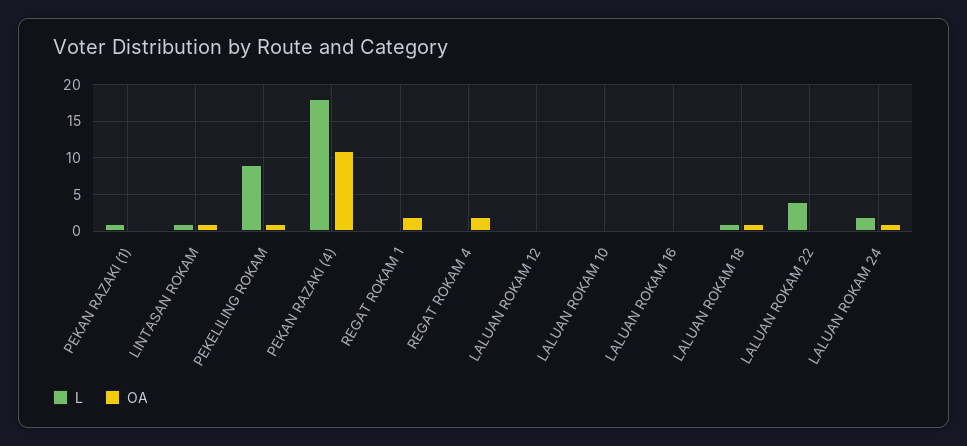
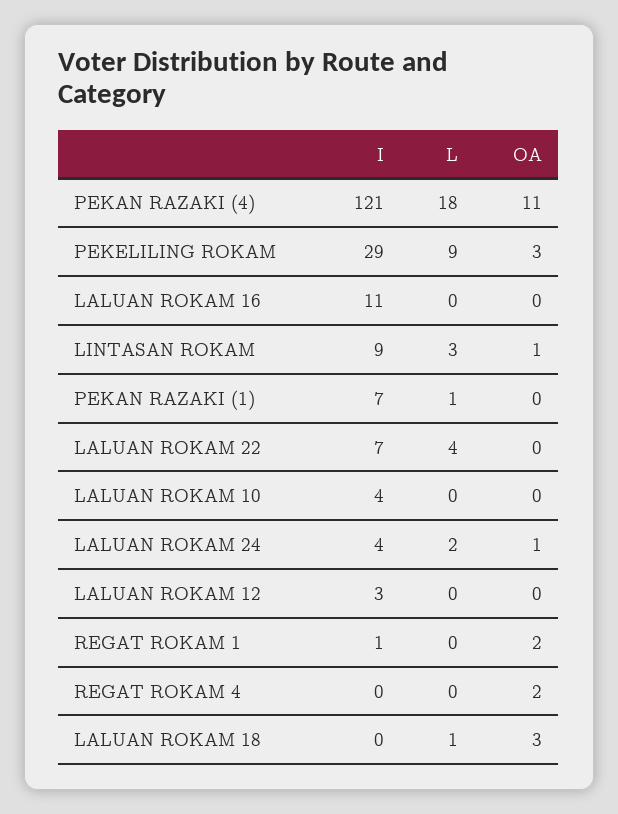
  {
    "L": {
      "PEKAN RAZAKI (1)": 1,
-     "LINTASAN ROKAM": 1,
+     "LINTASAN ROKAM": 3,
      "PEKELILING ROKAM": 9,
      "PEKAN RAZAKI (4)": 18,
      "REGAT ROKAM 1": 0,
      "REGAT ROKAM 4": 0,
      "LALUAN ROKAM 12": 0,
      "LALUAN ROKAM 10": 0,
      "LALUAN ROKAM 16": 0,
      "LALUAN ROKAM 18": 1,
      "LALUAN ROKAM 22": 4,
      "LALUAN ROKAM 24": 2
    },
    "OA": {
      "PEKAN RAZAKI (1)": 0,
      "LINTASAN ROKAM": 1,
-     "PEKELILING ROKAM": 1,
+     "PEKELILING ROKAM": 3,
      "PEKAN RAZAKI (4)": 11,
      "REGAT ROKAM 1": 2,
      "REGAT ROKAM 4": 2,
      "LALUAN ROKAM 12": 0,
      "LALUAN ROKAM 10": 0,
      "LALUAN ROKAM 16": 0,
-     "LALUAN ROKAM 18": 1,
+     "LALUAN ROKAM 18": 3,
      "LALUAN ROKAM 22": 0,
      "LALUAN ROKAM 24": 1
-   }
+   },
+   "I": {
+     "PEKAN RAZAKI (4)": 121,
+     "PEKELILING ROKAM": 29,
+     "LALUAN ROKAM 16": 11,
+     "LINTASAN ROKAM": 9,
+     "PEKAN RAZAKI (1)": 7,
+     "LALUAN ROKAM 22": 7,
+     "LALUAN ROKAM 10": 4,
+     "LALUAN ROKAM 24": 4,
+     "LALUAN ROKAM 12": 3,
+     "REGAT ROKAM 1": 1,
+     "REGAT ROKAM 4": 0,
+     "LALUAN ROKAM 18": 0
+   }
  }

